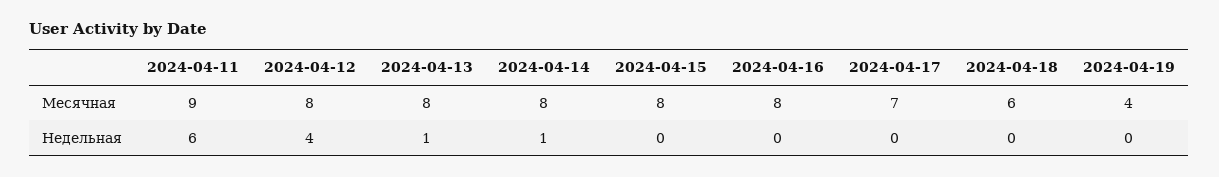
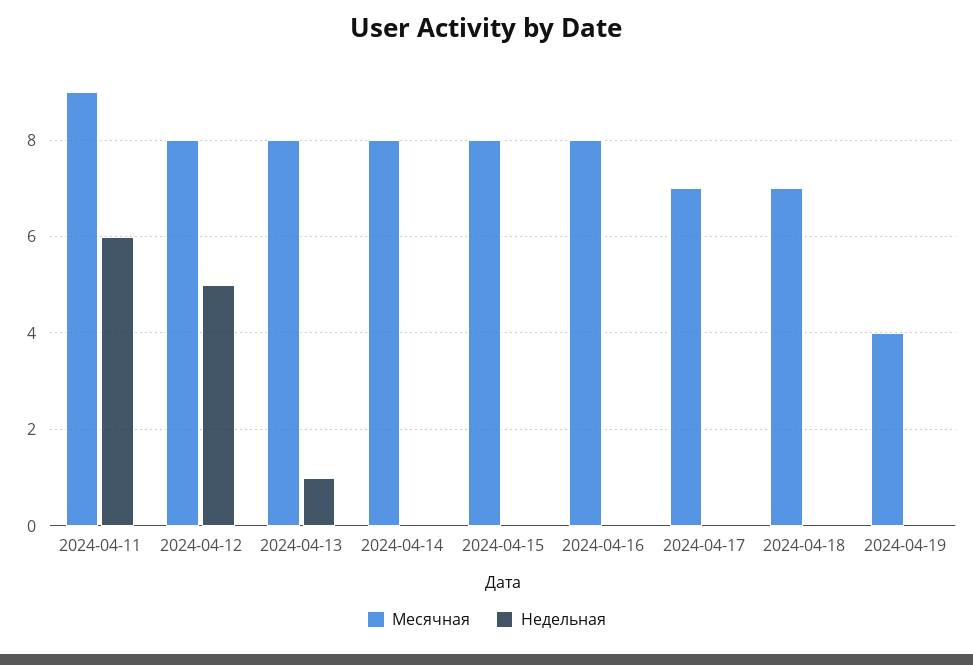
  {
    "Месячная": {
      "2024-04-11": 9,
      "2024-04-12": 8,
      "2024-04-13": 8,
      "2024-04-14": 8,
      "2024-04-15": 8,
      "2024-04-16": 8,
      "2024-04-17": 7,
-     "2024-04-18": 6,
+     "2024-04-18": 7,
      "2024-04-19": 4
    },
    "Недельная": {
      "2024-04-11": 6,
-     "2024-04-12": 4,
+     "2024-04-12": 5,
      "2024-04-13": 1,
-     "2024-04-14": 1,
+     "2024-04-14": 0,
      "2024-04-15": 0,
      "2024-04-16": 0,
      "2024-04-17": 0,
      "2024-04-18": 0,
      "2024-04-19": 0
    }
  }

